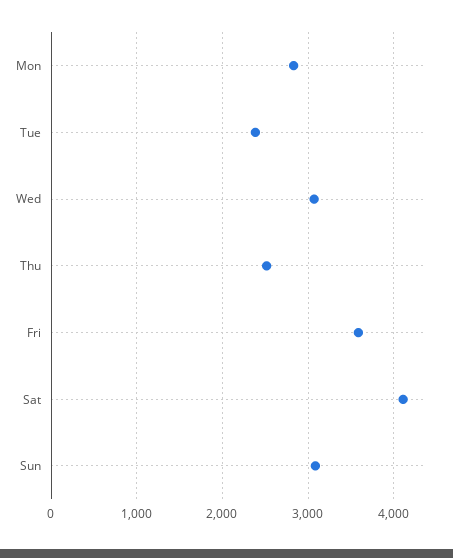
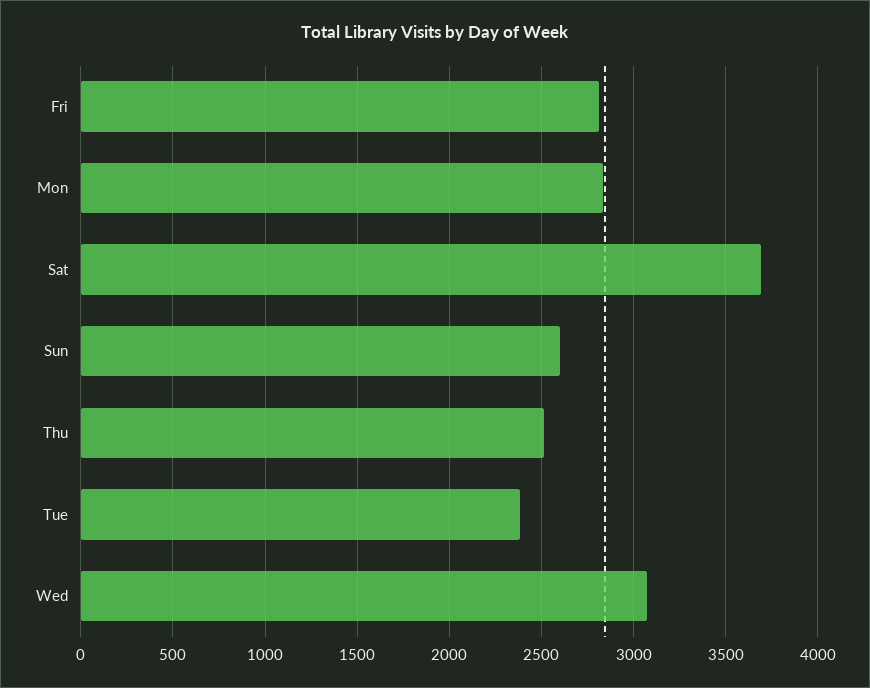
  {
    "Mon": 2850,
    "Tue": 2400,
    "Wed": 3050,
    "Thu": 2500,
-   "Fri": 3600,
+   "Fri": 2800,
-   "Sat": 4100,
+   "Sat": 3700,
-   "Sun": 3100
+   "Sun": 2600
  }

